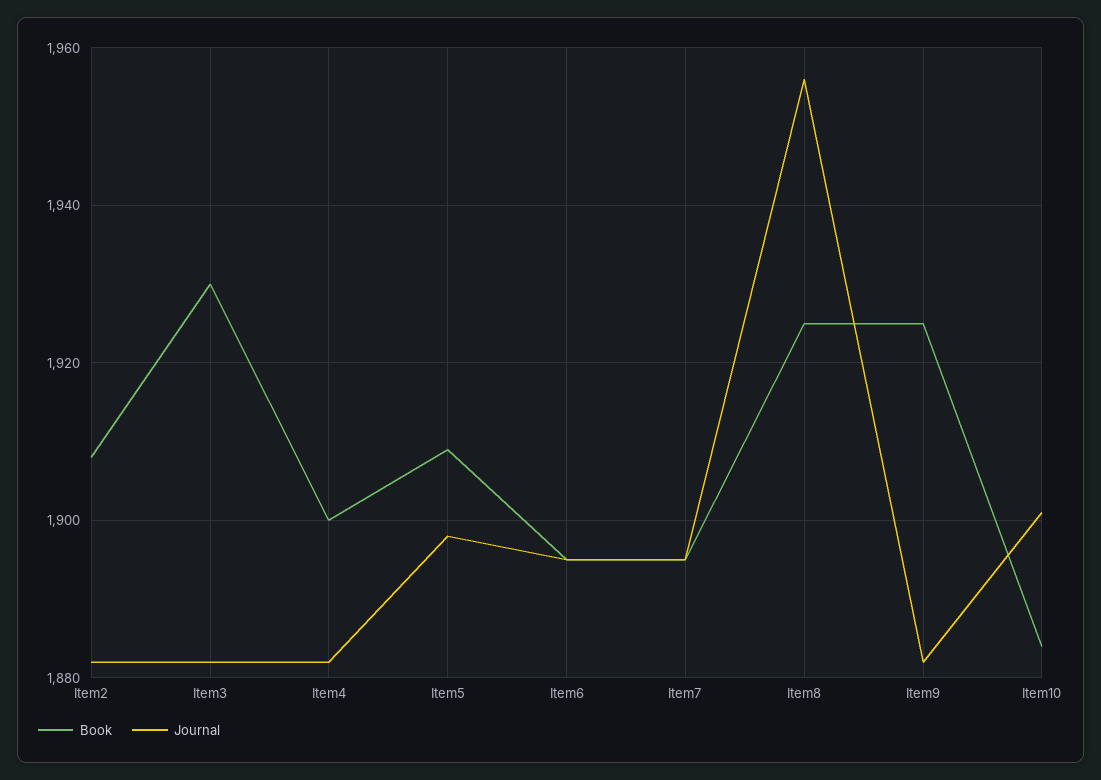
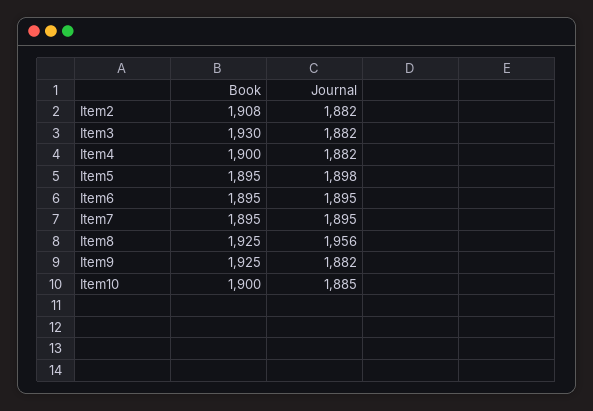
  {
    "Book": {
      "Item2": 1908,
      "Item3": 1930,
      "Item4": 1900,
-     "Item5": 1910,
+     "Item5": 1895,
      "Item6": 1895,
      "Item7": 1895,
      "Item8": 1925,
      "Item9": 1925,
-     "Item10": 1885
+     "Item10": 1900
    },
    "Journal": {
      "Item2": 1882,
      "Item3": 1882,
      "Item4": 1882,
      "Item5": 1898,
      "Item6": 1895,
      "Item7": 1895,
      "Item8": 1956,
      "Item9": 1882,
-     "Item10": 1900
+     "Item10": 1885
    }
  }

